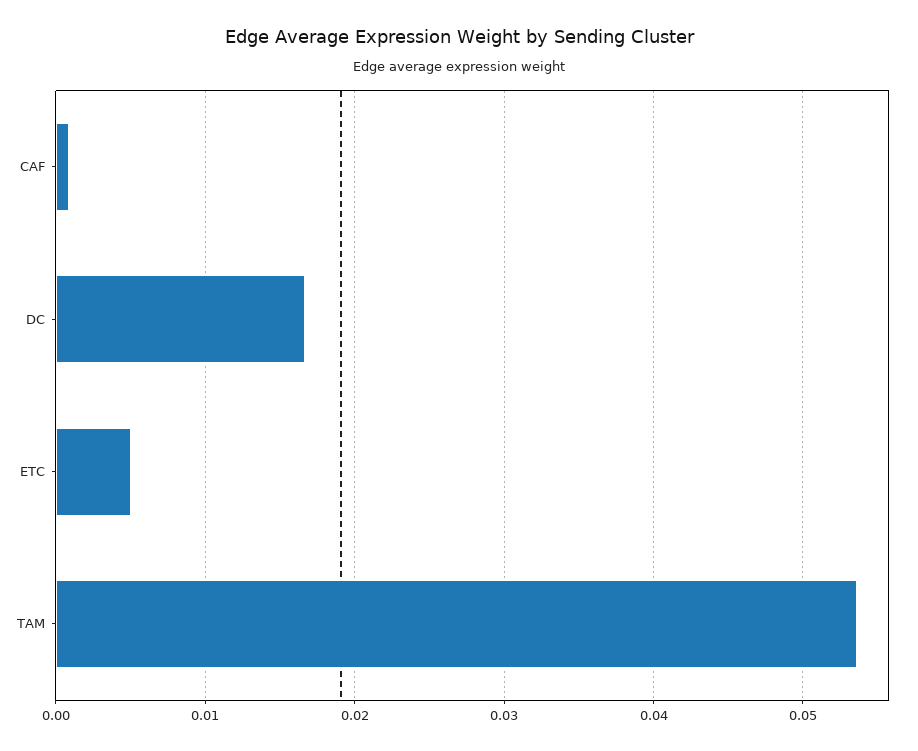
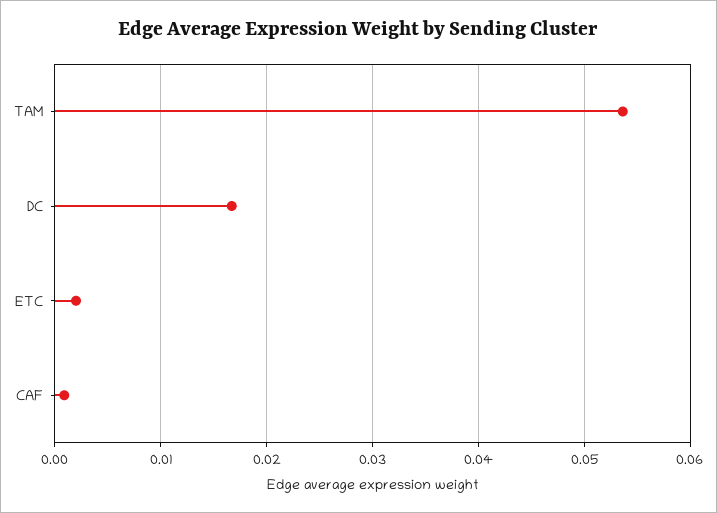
  {
    "CAF": 0.001,
    "DC": 0.017,
-   "ETC": 0.005,
+   "ETC": 0.002,
    "TAM": 0.054
  }

